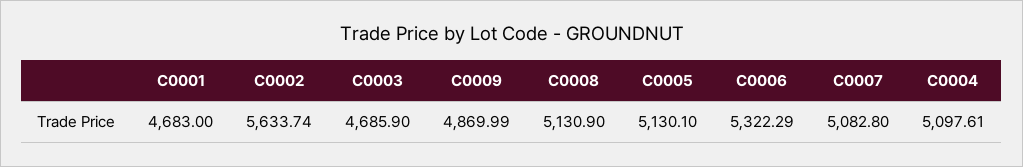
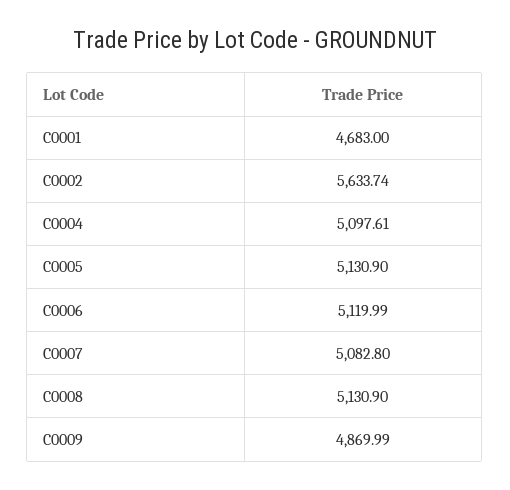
  {
    "C0001": 4683,
    "C0002": 5633.74,
-   "C0003": 4685.9,
    "C0009": 4869.99,
    "C0008": 5130.9,
-   "C0005": 5130.1,
+   "C0005": 5130.9,
-   "C0006": 5322.29,
+   "C0006": 5119.99,
    "C0007": 5082.8,
    "C0004": 5097.61
  }

